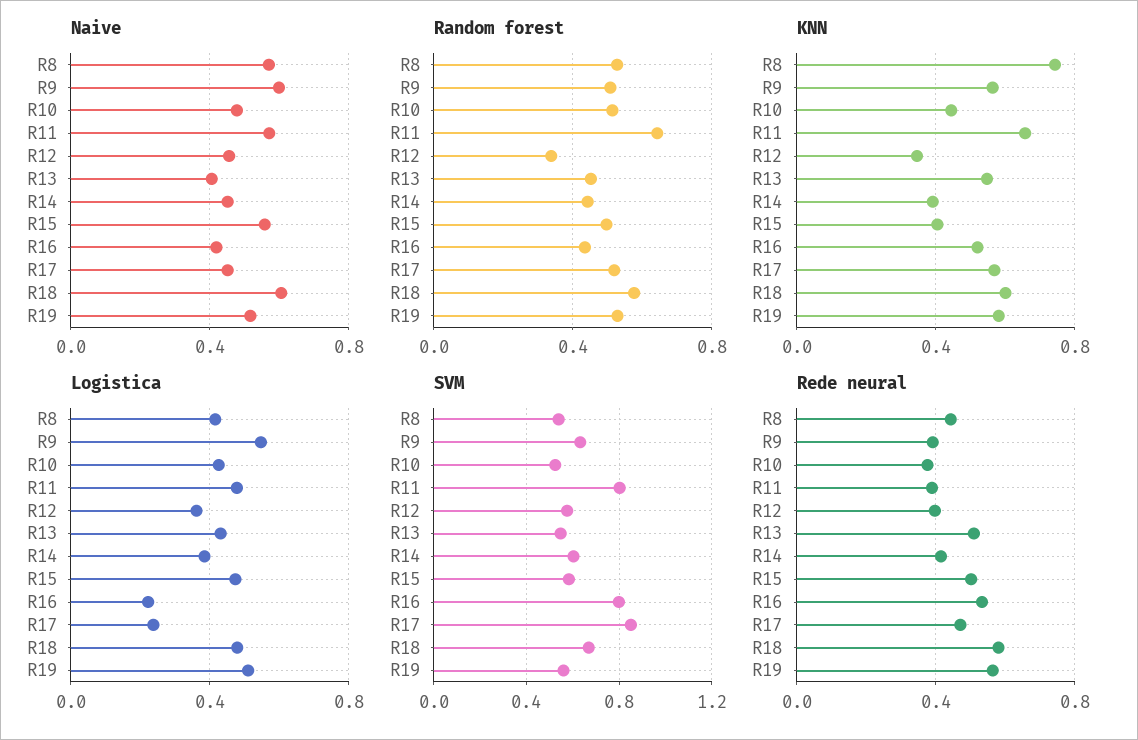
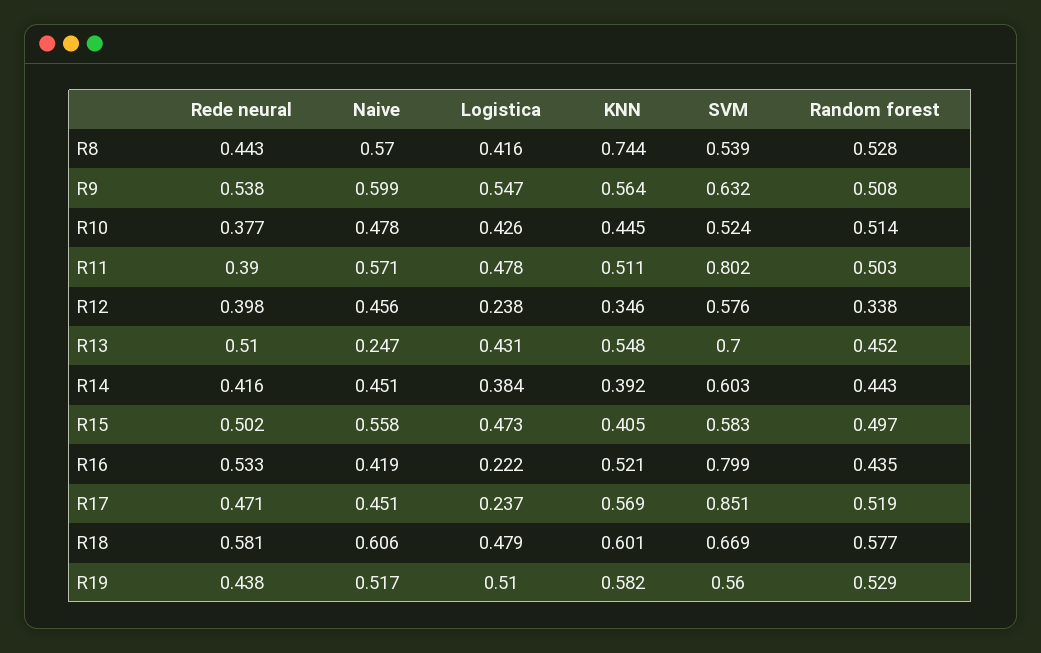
  {
    "Naive": {
      "R8": 0.57,
      "R9": 0.599,
      "R10": 0.478,
      "R11": 0.571,
      "R12": 0.456,
-     "R13": 0.4,
+     "R13": 0.247,
      "R14": 0.451,
      "R15": 0.558,
      "R16": 0.419,
      "R17": 0.451,
      "R18": 0.606,
      "R19": 0.517
    },
    "Random forest": {
      "R8": 0.528,
      "R9": 0.508,
      "R10": 0.514,
-     "R11": 0.65,
+     "R11": 0.503,
      "R12": 0.338,
      "R13": 0.452,
      "R14": 0.443,
      "R15": 0.497,
      "R16": 0.435,
      "R17": 0.519,
      "R18": 0.577,
      "R19": 0.529
    },
    "KNN": {
      "R8": 0.744,
      "R9": 0.564,
      "R10": 0.445,
-     "R11": 0.65,
+     "R11": 0.511,
      "R12": 0.346,
      "R13": 0.548,
      "R14": 0.392,
      "R15": 0.405,
      "R16": 0.521,
      "R17": 0.569,
      "R18": 0.601,
      "R19": 0.582
    },
    "Logistica": {
      "R8": 0.416,
      "R9": 0.547,
      "R10": 0.426,
      "R11": 0.478,
-     "R12": 0.35,
+     "R12": 0.238,
      "R13": 0.431,
      "R14": 0.384,
      "R15": 0.473,
      "R16": 0.222,
      "R17": 0.237,
      "R18": 0.479,
      "R19": 0.51
    },
    "SVM": {
      "R8": 0.539,
      "R9": 0.632,
      "R10": 0.524,
      "R11": 0.802,
      "R12": 0.576,
-     "R13": 0.55,
+     "R13": 0.7,
      "R14": 0.603,
      "R15": 0.583,
      "R16": 0.799,
      "R17": 0.851,
      "R18": 0.669,
      "R19": 0.56
    },
    "Rede neural": {
      "R8": 0.443,
-     "R9": 0.4,
+     "R9": 0.538,
      "R10": 0.377,
      "R11": 0.39,
      "R12": 0.398,
      "R13": 0.51,
      "R14": 0.416,
      "R15": 0.502,
      "R16": 0.533,
      "R17": 0.471,
      "R18": 0.581,
-     "R19": 0.55
+     "R19": 0.438
    }
  }

